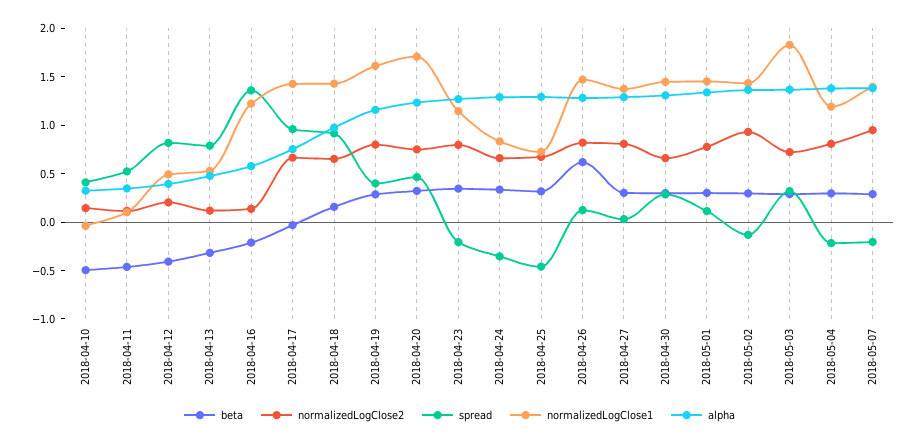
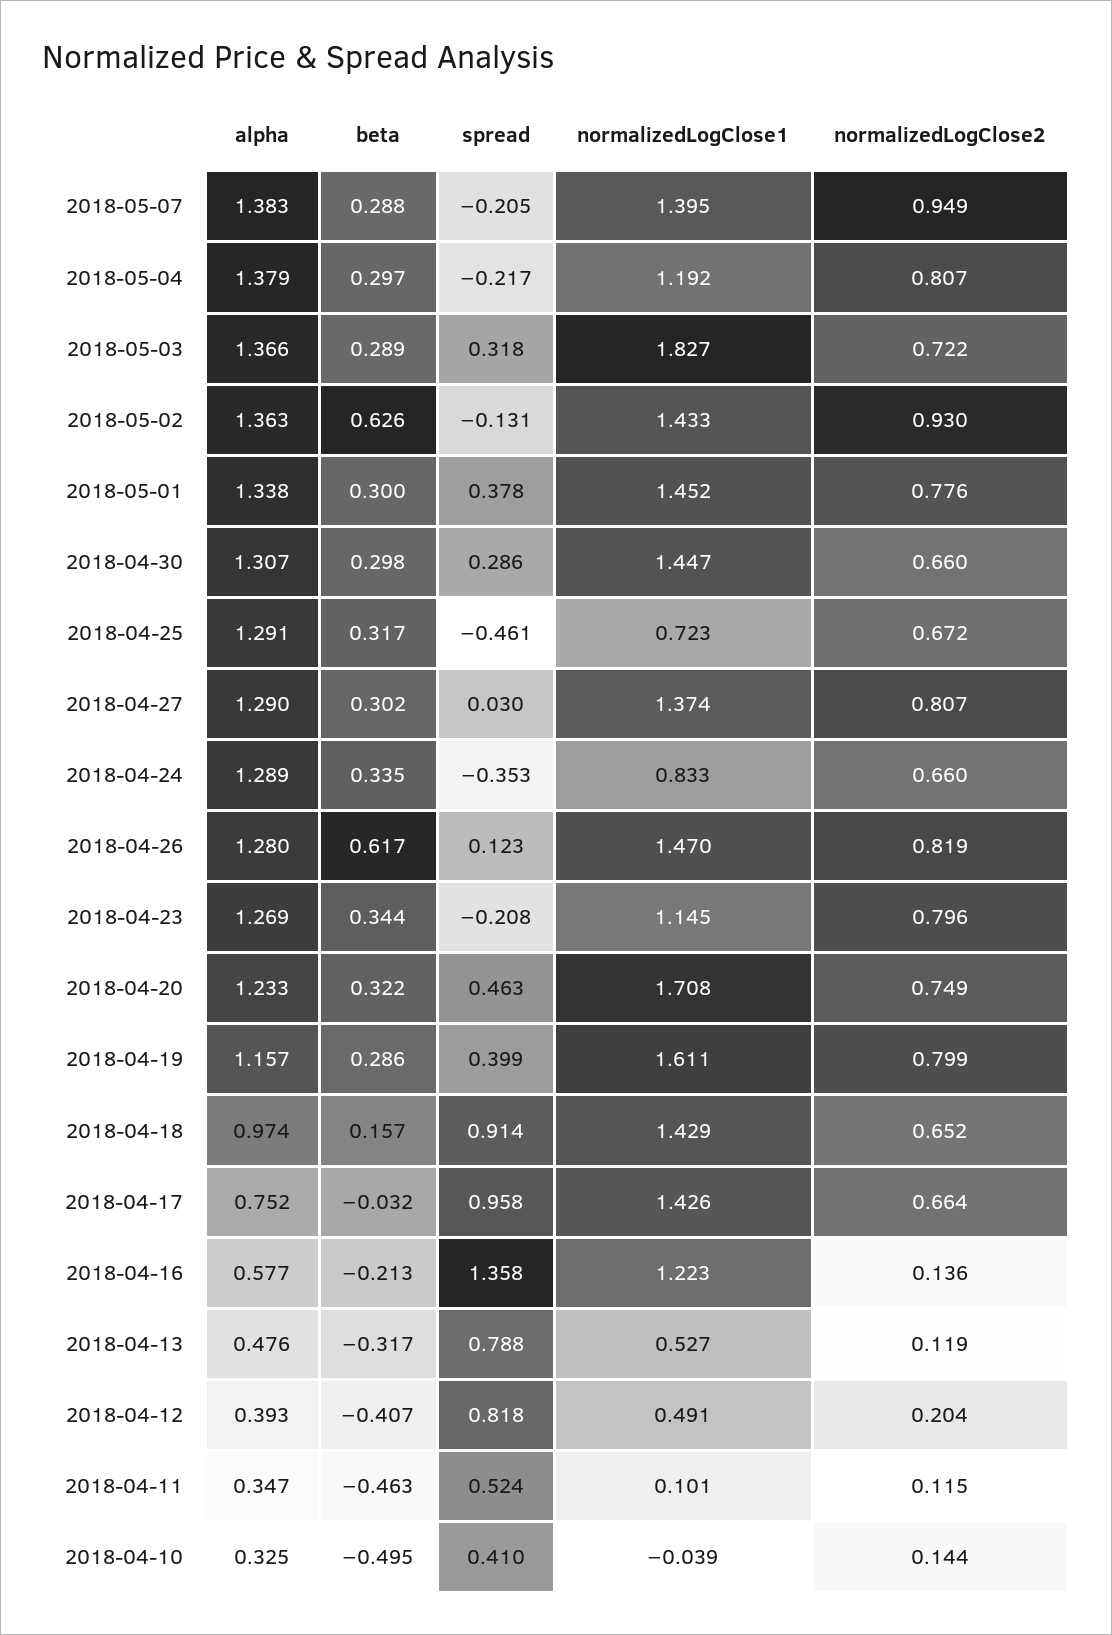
  {
    "beta": {
      "2018-04-10": -0.495,
      "2018-04-11": -0.463,
      "2018-04-12": -0.407,
      "2018-04-13": -0.317,
      "2018-04-16": -0.213,
      "2018-04-17": -0.032,
      "2018-04-18": 0.157,
      "2018-04-19": 0.286,
      "2018-04-20": 0.322,
      "2018-04-23": 0.344,
      "2018-04-24": 0.335,
      "2018-04-25": 0.317,
      "2018-04-26": 0.617,
      "2018-04-27": 0.302,
      "2018-04-30": 0.298,
      "2018-05-01": 0.3,
-     "2018-05-02": 0.3,
+     "2018-05-02": 0.626,
      "2018-05-03": 0.289,
      "2018-05-04": 0.297,
      "2018-05-07": 0.288
    },
    "normalizedLogClose2": {
      "2018-04-10": 0.144,
      "2018-04-11": 0.115,
      "2018-04-12": 0.204,
      "2018-04-13": 0.119,
      "2018-04-16": 0.136,
      "2018-04-17": 0.664,
      "2018-04-18": 0.652,
      "2018-04-19": 0.799,
      "2018-04-20": 0.749,
      "2018-04-23": 0.796,
      "2018-04-24": 0.66,
      "2018-04-25": 0.672,
      "2018-04-26": 0.819,
      "2018-04-27": 0.807,
      "2018-04-30": 0.66,
      "2018-05-01": 0.776,
      "2018-05-02": 0.93,
      "2018-05-03": 0.722,
      "2018-05-04": 0.807,
      "2018-05-07": 0.949
    },
    "spread": {
      "2018-04-10": 0.41,
      "2018-04-11": 0.524,
      "2018-04-12": 0.818,
      "2018-04-13": 0.788,
      "2018-04-16": 1.358,
      "2018-04-17": 0.958,
      "2018-04-18": 0.914,
      "2018-04-19": 0.399,
      "2018-04-20": 0.463,
      "2018-04-23": -0.208,
      "2018-04-24": -0.353,
      "2018-04-25": -0.461,
      "2018-04-26": 0.123,
      "2018-04-27": 0.03,
      "2018-04-30": 0.286,
-     "2018-05-01": 0.1,
+     "2018-05-01": 0.378,
      "2018-05-02": -0.131,
      "2018-05-03": 0.318,
      "2018-05-04": -0.217,
      "2018-05-07": -0.205
    },
    "normalizedLogClose1": {
      "2018-04-10": -0.039,
      "2018-04-11": 0.101,
      "2018-04-12": 0.491,
      "2018-04-13": 0.527,
      "2018-04-16": 1.223,
      "2018-04-17": 1.426,
      "2018-04-18": 1.429,
      "2018-04-19": 1.611,
      "2018-04-20": 1.708,
      "2018-04-23": 1.145,
      "2018-04-24": 0.833,
      "2018-04-25": 0.723,
      "2018-04-26": 1.47,
      "2018-04-27": 1.374,
      "2018-04-30": 1.447,
      "2018-05-01": 1.452,
      "2018-05-02": 1.433,
      "2018-05-03": 1.827,
      "2018-05-04": 1.192,
      "2018-05-07": 1.395
    },
    "alpha": {
      "2018-04-10": 0.325,
      "2018-04-11": 0.347,
      "2018-04-12": 0.393,
      "2018-04-13": 0.476,
      "2018-04-16": 0.577,
      "2018-04-17": 0.752,
      "2018-04-18": 0.974,
      "2018-04-19": 1.157,
      "2018-04-20": 1.233,
      "2018-04-23": 1.269,
      "2018-04-24": 1.289,
      "2018-04-25": 1.291,
      "2018-04-26": 1.28,
      "2018-04-27": 1.29,
      "2018-04-30": 1.307,
      "2018-05-01": 1.338,
      "2018-05-02": 1.363,
      "2018-05-03": 1.366,
      "2018-05-04": 1.379,
      "2018-05-07": 1.383
    }
  }

